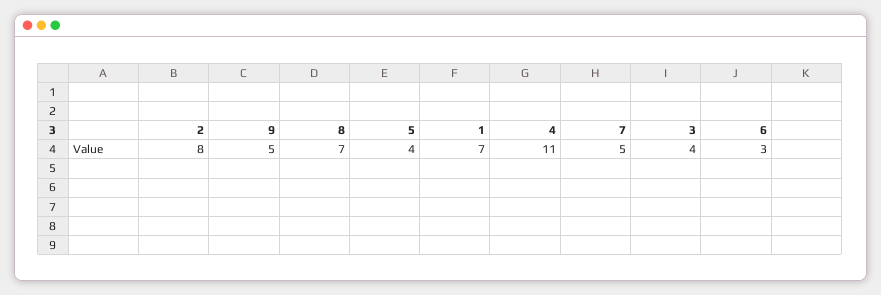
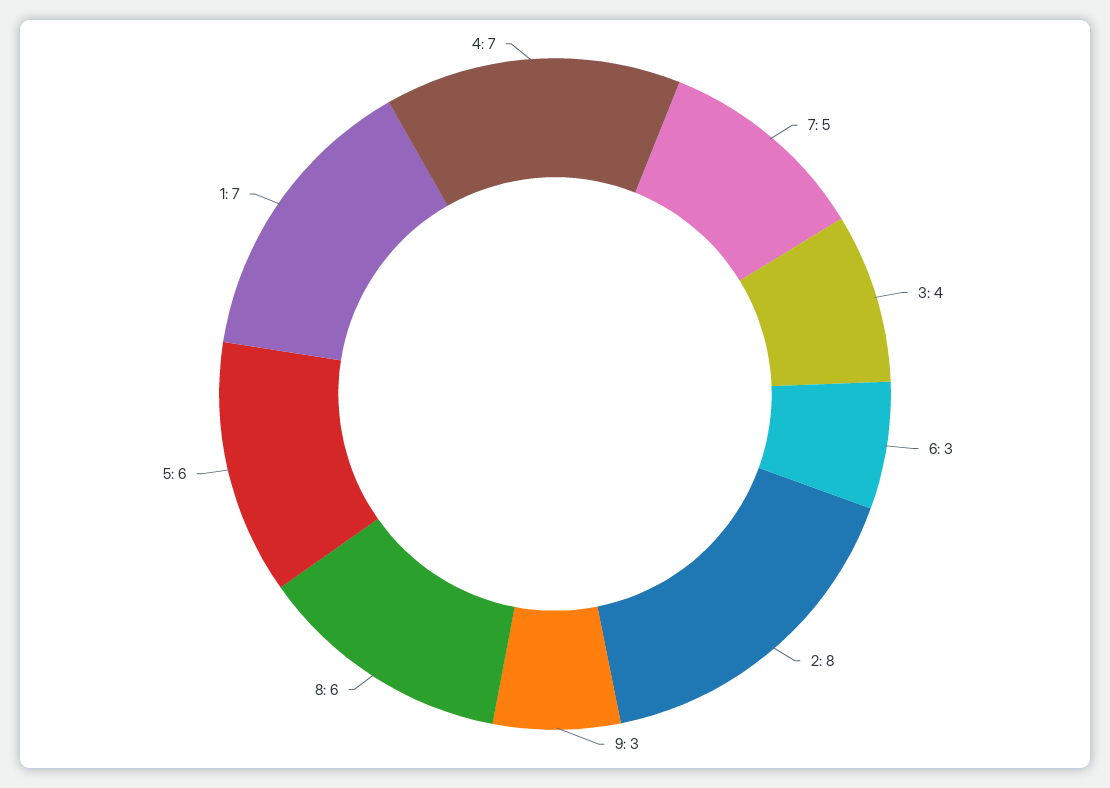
  {
    "2": 8,
-   "9": 5,
+   "9": 3,
-   "8": 7,
+   "8": 6,
-   "5": 4,
+   "5": 6,
    "1": 7,
-   "4": 11,
+   "4": 7,
    "7": 5,
    "3": 4,
    "6": 3
  }

